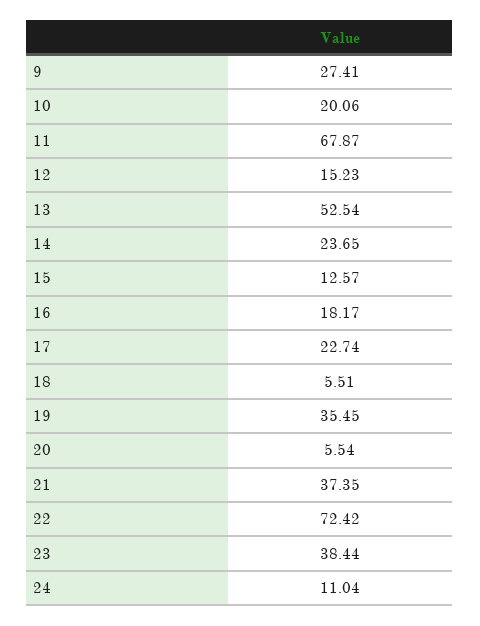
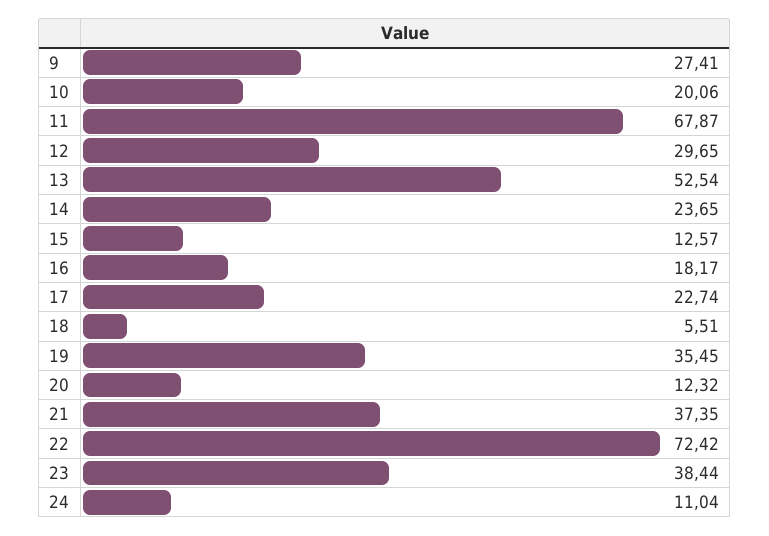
  {
    "9": 27.41,
    "10": 20.06,
    "11": 67.87,
-   "12": 15.23,
+   "12": 29.65,
    "13": 52.54,
    "14": 23.65,
    "15": 12.57,
    "16": 18.17,
    "17": 22.74,
    "18": 5.51,
    "19": 35.45,
-   "20": 5.54,
+   "20": 12.32,
    "21": 37.35,
    "22": 72.42,
    "23": 38.44,
    "24": 11.04
  }

